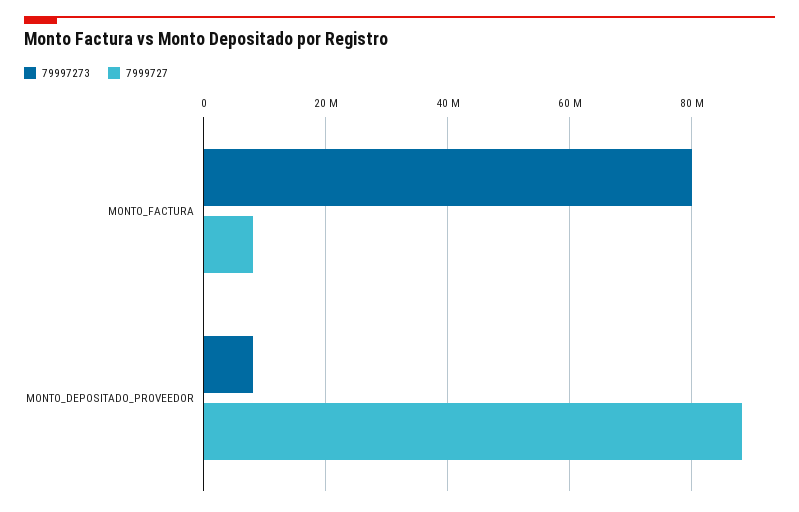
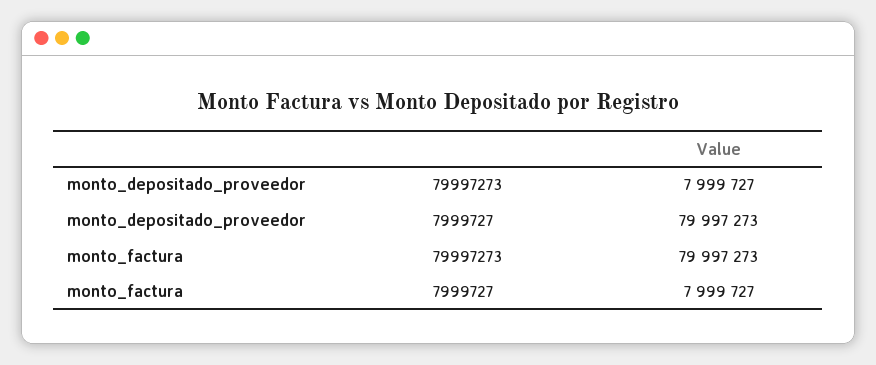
  {
    "79997273": {
      "MONTO_FACTURA": 79997273,
      "MONTO_DEPOSITADO_PROVEEDOR": 7999727
    },
    "7999727": {
      "MONTO_FACTURA": 7999727,
-     "MONTO_DEPOSITADO_PROVEEDOR": 88000000
+     "MONTO_DEPOSITADO_PROVEEDOR": 79997273
    }
  }

